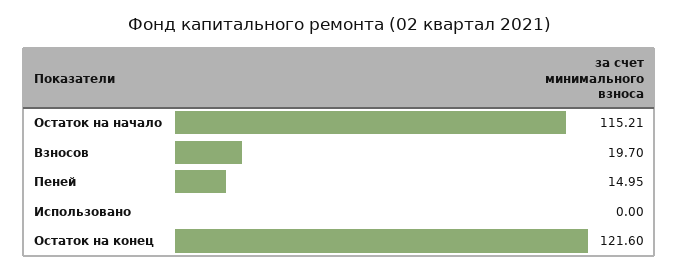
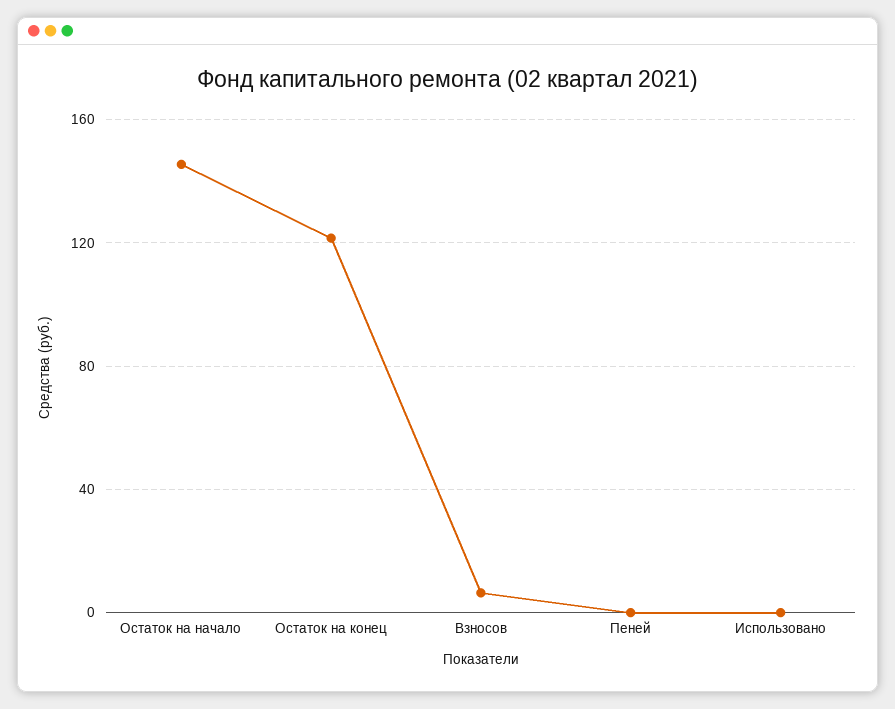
  {
-   "Остаток на начало": 115.21,
+   "Остаток на начало": 145,
-   "Взносов": 19.7,
+   "Взносов": 5,
-   "Пеней": 14.95,
+   "Пеней": 0,
    "Использовано": 0,
    "Остаток на конец": 121.6
  }

